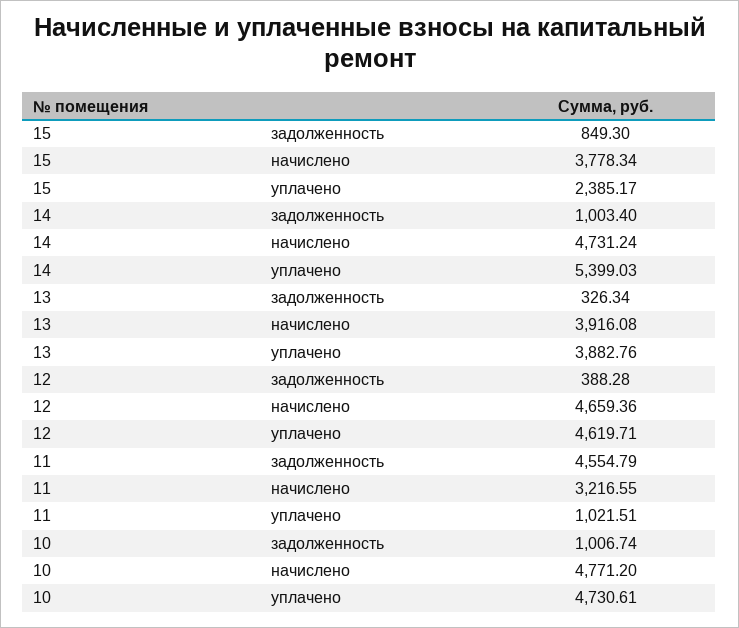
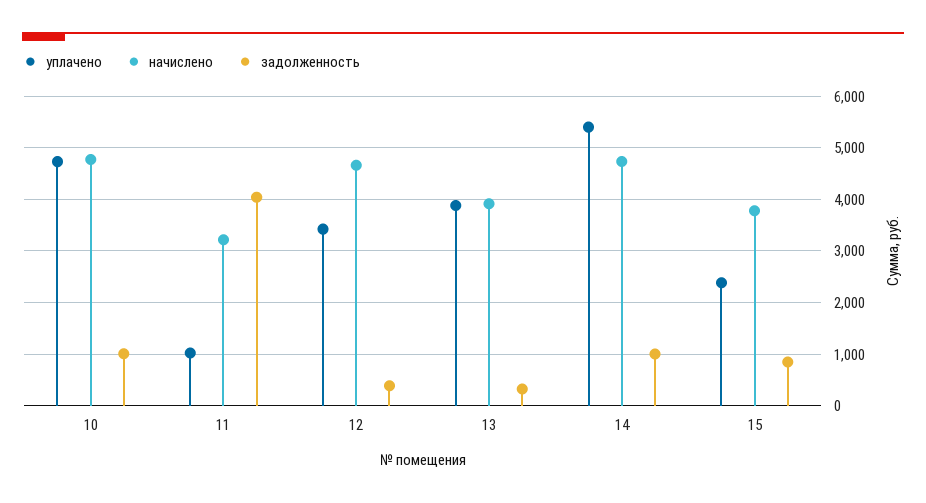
  {
    "задолженность": {
      "15": 849.3,
      "14": 1003.4,
      "13": 326.34,
      "12": 388.28,
-     "11": 4554.79,
+     "11": 4000,
      "10": 1006.74
    },
    "начислено": {
      "15": 3778.34,
      "14": 4731.24,
      "13": 3916.08,
      "12": 4659.36,
      "11": 3216.55,
      "10": 4771.2
    },
    "уплачено": {
      "15": 2385.17,
      "14": 5399.03,
      "13": 3882.76,
-     "12": 4619.71,
+     "12": 3400,
      "11": 1021.51,
      "10": 4730.61
    }
  }

